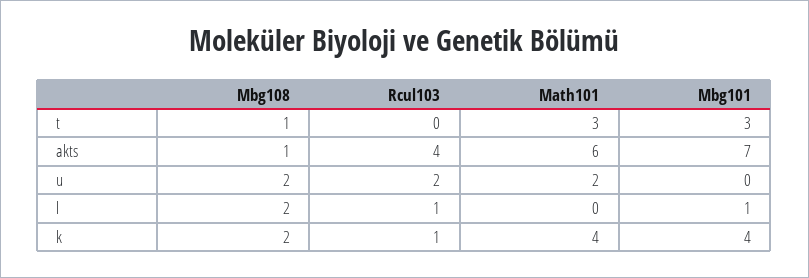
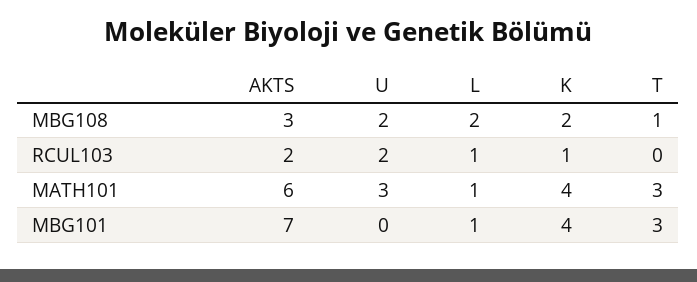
  {
    "Mbg108": {
      "t": 1,
-     "akts": 1,
+     "akts": 3,
      "u": 2,
      "l": 2,
      "k": 2
    },
    "Rcul103": {
      "t": 0,
-     "akts": 4,
+     "akts": 2,
      "u": 2,
      "l": 1,
      "k": 1
    },
    "Math101": {
      "t": 3,
      "akts": 6,
-     "u": 2,
+     "u": 3,
-     "l": 0,
+     "l": 1,
      "k": 4
    },
    "Mbg101": {
      "t": 3,
      "akts": 7,
      "u": 0,
      "l": 1,
      "k": 4
    }
  }

